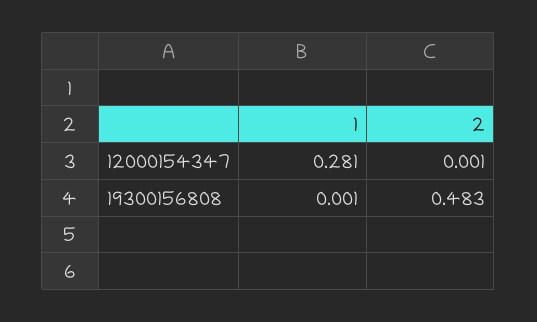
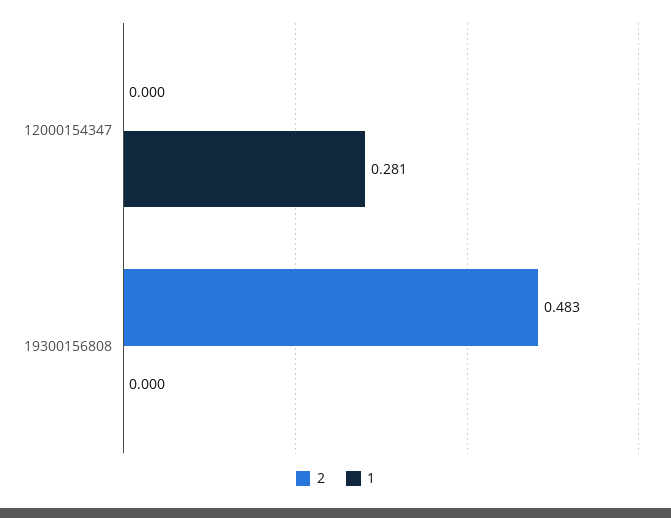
  {
    "1": {
      "12000154347": 0.281,
-     "19300156808": 0.001
+     "19300156808": 0
    },
    "2": {
-     "12000154347": 0.001,
+     "12000154347": 0,
      "19300156808": 0.483
    }
  }

